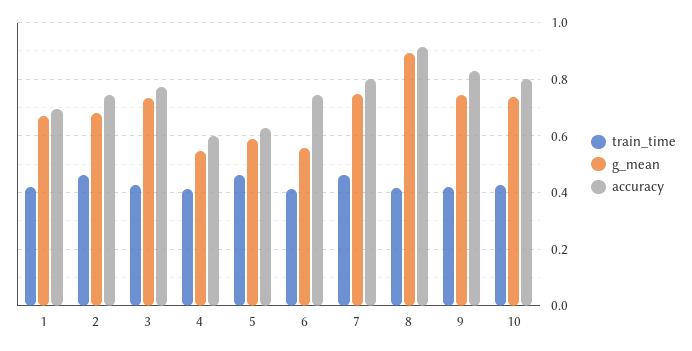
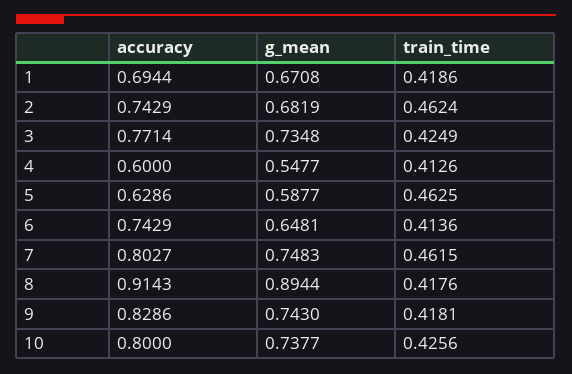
  {
    "train_time": {
      "1": 0.4186,
      "2": 0.4624,
      "3": 0.4249,
      "4": 0.4126,
      "5": 0.4625,
      "6": 0.4136,
      "7": 0.4615,
      "8": 0.4176,
      "9": 0.4181,
      "10": 0.4256
    },
    "g_mean": {
      "1": 0.6708,
      "2": 0.6819,
      "3": 0.7348,
      "4": 0.5477,
      "5": 0.5877,
-     "6": 0.55,
+     "6": 0.6481,
      "7": 0.7483,
      "8": 0.8944,
      "9": 0.743,
      "10": 0.7377
    },
    "accuracy": {
      "1": 0.6944,
      "2": 0.7429,
      "3": 0.7714,
      "4": 0.6,
      "5": 0.6286,
      "6": 0.7429,
      "7": 0.8027,
      "8": 0.9143,
      "9": 0.8286,
      "10": 0.8
    }
  }

